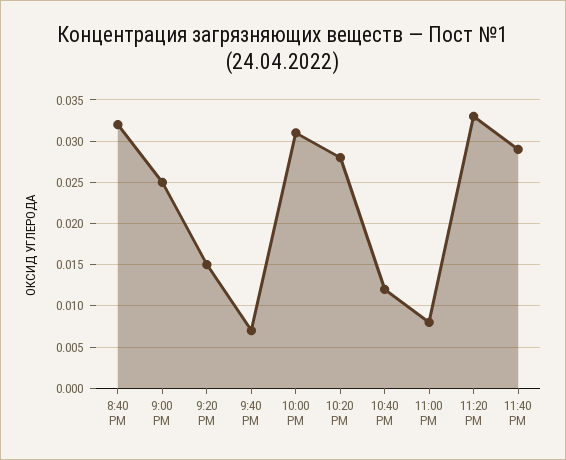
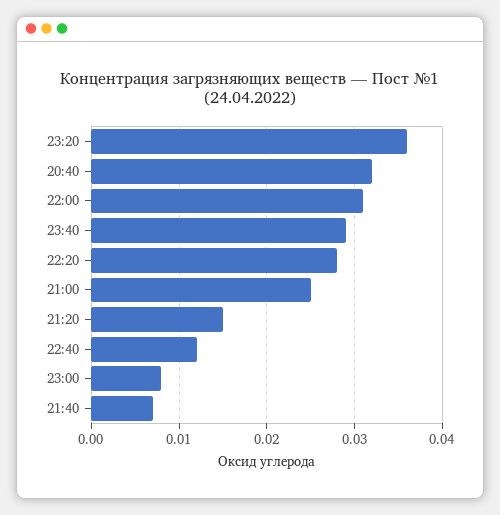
  {
    "8:40 PM": 0.032,
    "9:00 PM": 0.025,
    "9:20 PM": 0.015,
    "9:40 PM": 0.007,
    "10:00 PM": 0.031,
    "10:20 PM": 0.028,
    "10:40 PM": 0.012,
    "11:00 PM": 0.008,
-   "11:20 PM": 0.033,
+   "11:20 PM": 0.036,
    "11:40 PM": 0.029
  }

